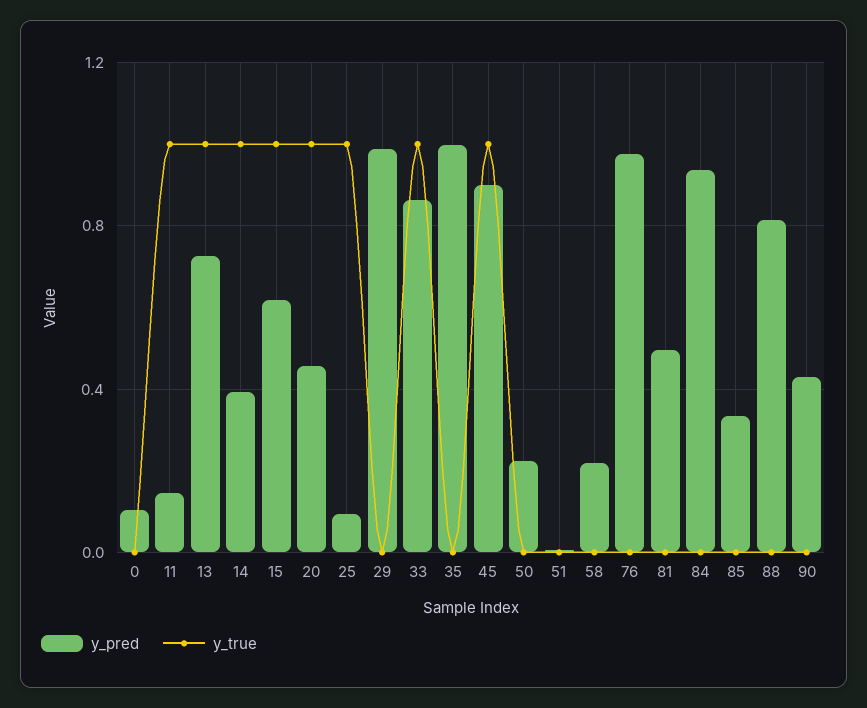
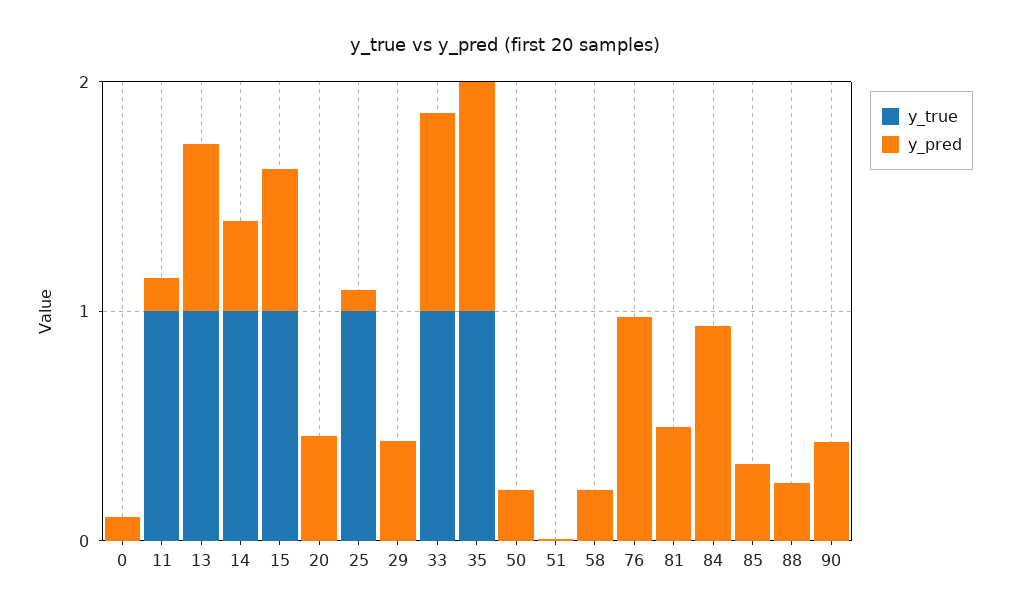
  {
    "y_pred": {
      "0": 0.1,
      "11": 0.15,
      "13": 0.75,
      "14": 0.4,
      "15": 0.6,
      "20": 0.45,
      "25": 0.1,
-     "29": 1,
+     "29": 0.4,
      "33": 0.85,
      "35": 1,
-     "45": 0.9,
      "50": 0.2,
      "51": 0,
      "58": 0.2,
      "76": 0.95,
      "81": 0.5,
      "84": 0.95,
      "85": 0.35,
-     "88": 0.8,
+     "88": 0.2,
      "90": 0.45
    },
    "y_true": {
      "0": 0,
      "11": 1,
      "13": 1,
      "14": 1,
      "15": 1,
-     "20": 1,
+     "20": 0,
      "25": 1,
      "29": 0,
      "33": 1,
-     "35": 0,
+     "35": 1,
-     "45": 1,
      "50": 0,
      "51": 0,
      "58": 0,
      "76": 0,
      "81": 0,
      "84": 0,
      "85": 0,
      "88": 0,
      "90": 0
    }
  }

